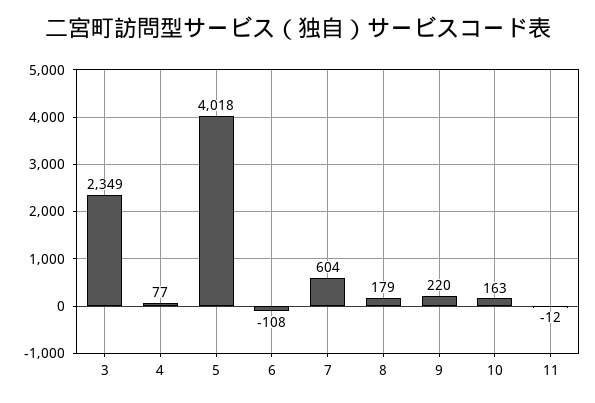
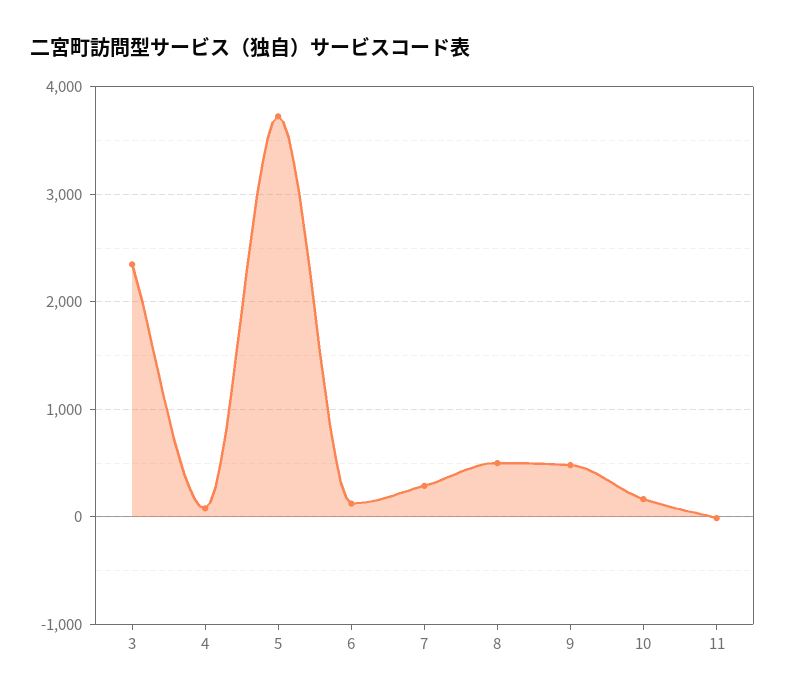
  {
    "3": 2349,
    "4": 77,
-   "5": 4018,
+   "5": 3700,
-   "6": -108,
+   "6": 100,
-   "7": 604,
+   "7": 300,
-   "8": 179,
+   "8": 500,
-   "9": 220,
+   "9": 500,
    "10": 163,
    "11": -12
  }

